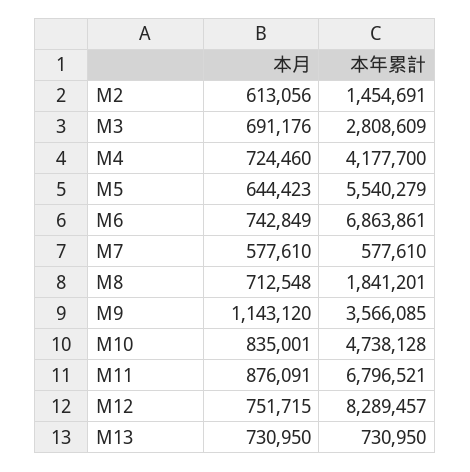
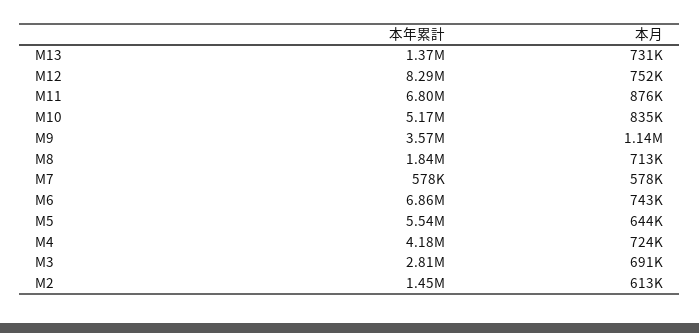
  {
    "本月": {
      "M2": 613056,
      "M3": 691176,
      "M4": 724460,
      "M5": 644423,
      "M6": 742849,
      "M7": 577610,
      "M8": 712548,
      "M9": 1143120,
      "M10": 835001,
      "M11": 876091,
      "M12": 751715,
      "M13": 730950
    },
    "本年累計": {
      "M2": 1454691,
      "M3": 2808609,
      "M4": 4177700,
      "M5": 5540279,
      "M6": 6863861,
      "M7": 577610,
      "M8": 1841201,
      "M9": 3566085,
-     "M10": 4738128,
+     "M10": 5170000,
      "M11": 6796521,
      "M12": 8289457,
-     "M13": 730950
+     "M13": 1370000
    }
  }

